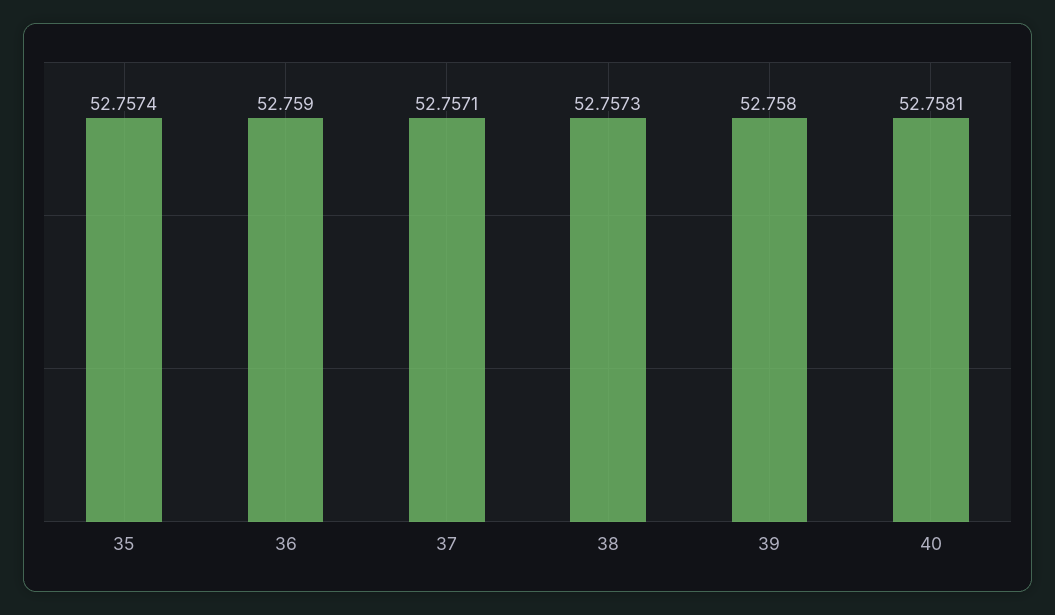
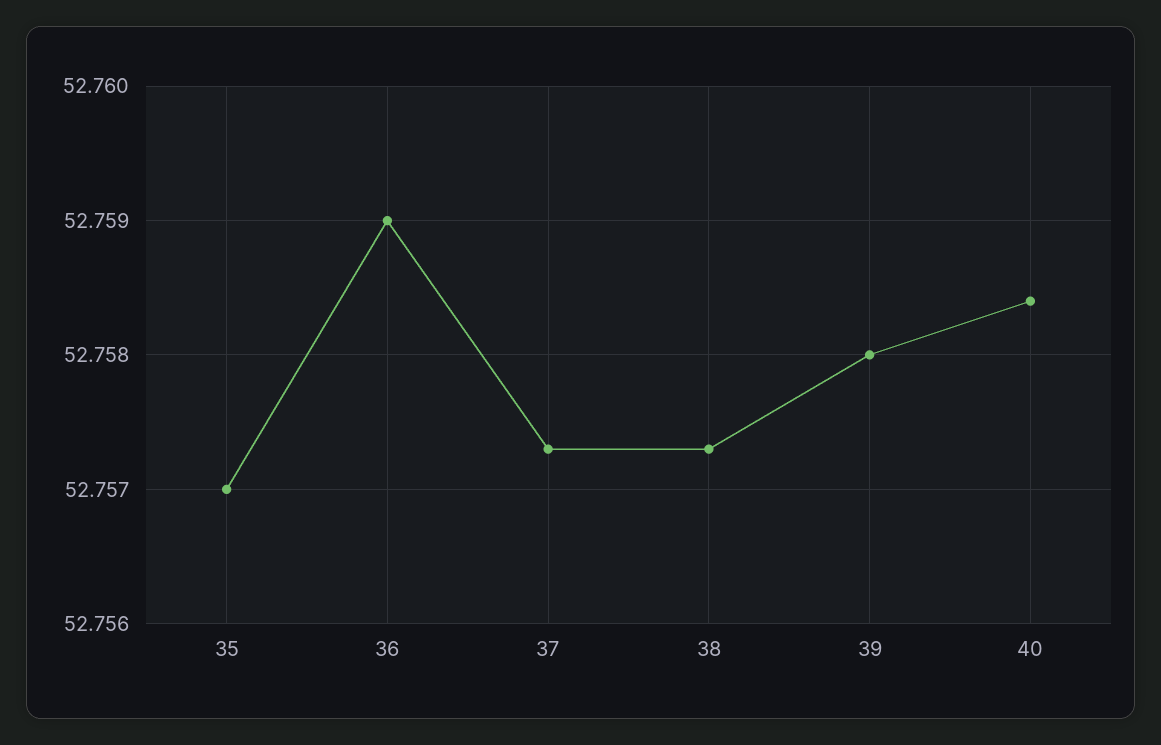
  {
-   "35": 52.7574,
+   "35": 52.757,
    "36": 52.759,
-   "37": 52.7571,
+   "37": 52.7573,
    "38": 52.7573,
    "39": 52.758,
-   "40": 52.7581
+   "40": 52.7584
  }

